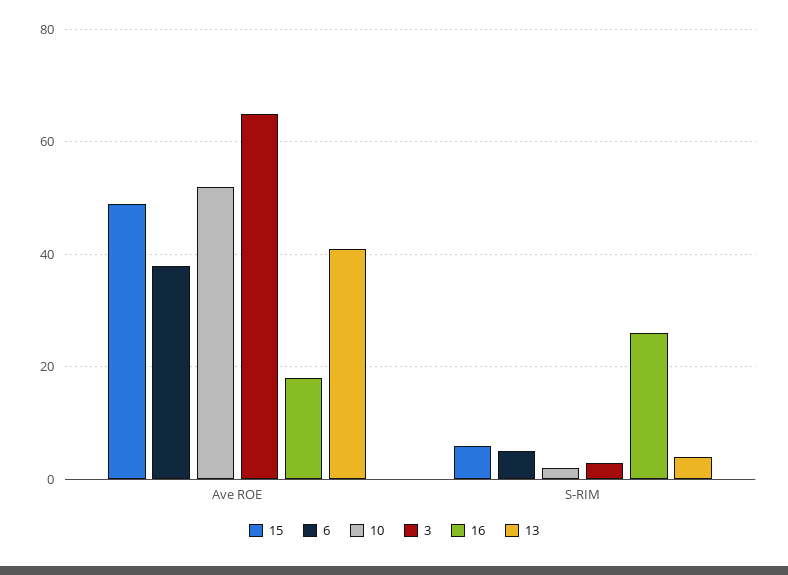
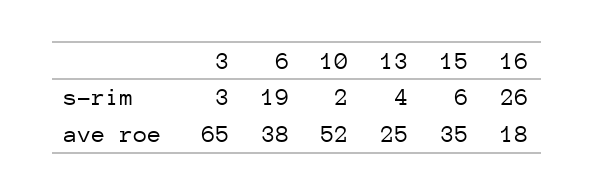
  {
    "15": {
-     "Ave ROE": 50,
+     "Ave ROE": 35,
      "S-RIM": 6
    },
    "6": {
      "Ave ROE": 38,
-     "S-RIM": 5
+     "S-RIM": 19
    },
    "10": {
      "Ave ROE": 52,
      "S-RIM": 2
    },
    "3": {
      "Ave ROE": 65,
      "S-RIM": 3
    },
    "16": {
      "Ave ROE": 18,
      "S-RIM": 26
    },
    "13": {
-     "Ave ROE": 40,
+     "Ave ROE": 25,
      "S-RIM": 4
    }
  }

